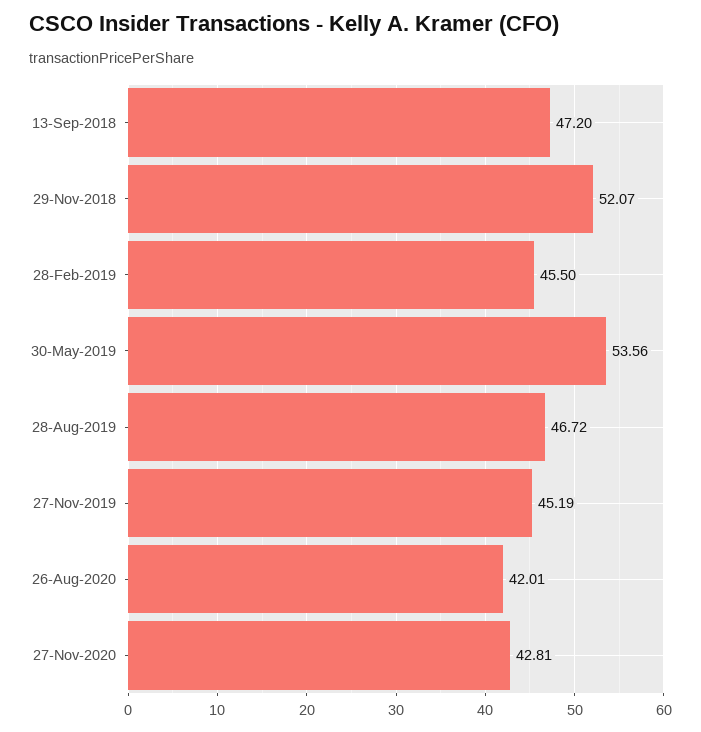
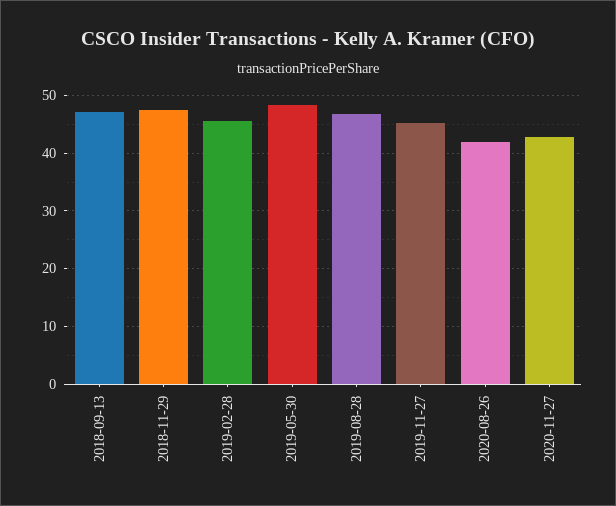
  {
    "13-Sep-2018": 47.2,
-   "29-Nov-2018": 52.07,
+   "29-Nov-2018": 48,
    "28-Feb-2019": 45.5,
-   "30-May-2019": 53.56,
+   "30-May-2019": 48,
    "28-Aug-2019": 46.72,
    "27-Nov-2019": 45.19,
    "26-Aug-2020": 42.01,
    "27-Nov-2020": 42.81
  }

